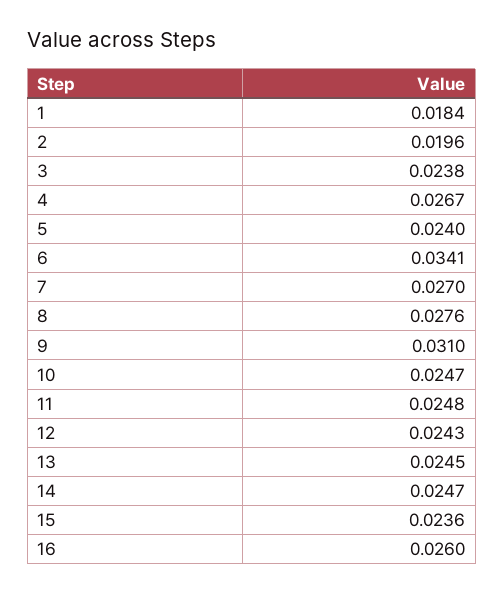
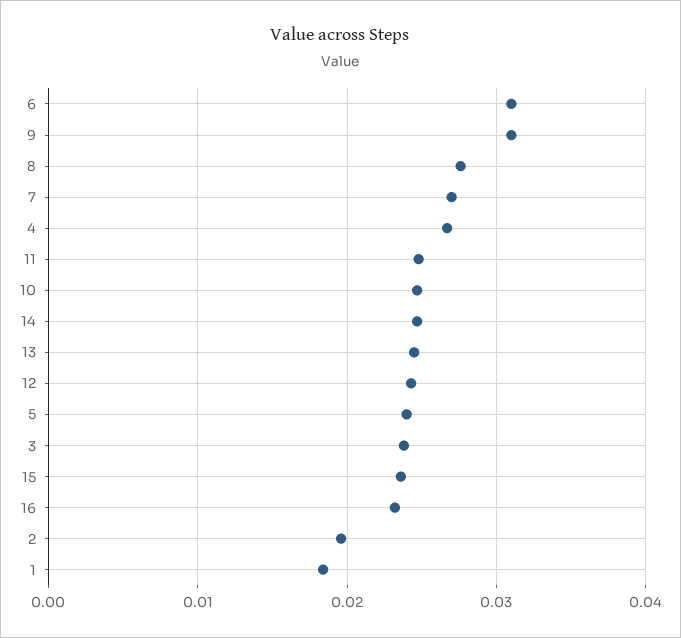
  {
    "1": 0.0184,
    "2": 0.0196,
    "3": 0.0238,
    "4": 0.0267,
    "5": 0.024,
-   "6": 0.0341,
+   "6": 0.031,
    "7": 0.027,
    "8": 0.0276,
    "9": 0.031,
    "10": 0.0247,
    "11": 0.0248,
    "12": 0.0243,
    "13": 0.0245,
    "14": 0.0247,
    "15": 0.0236,
-   "16": 0.026
+   "16": 0.023
  }

